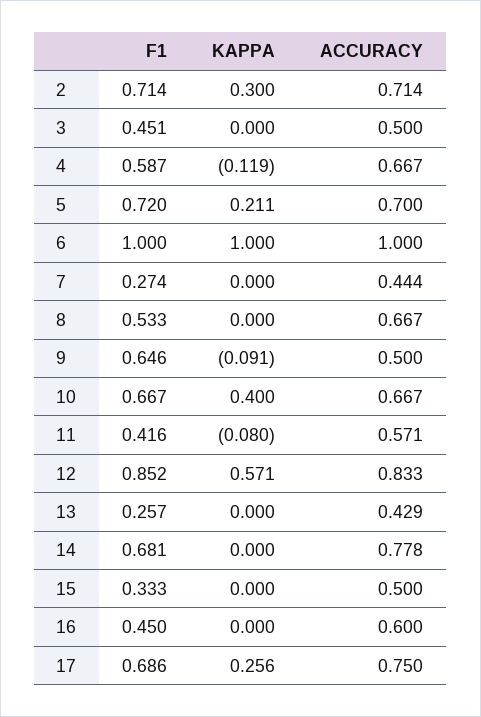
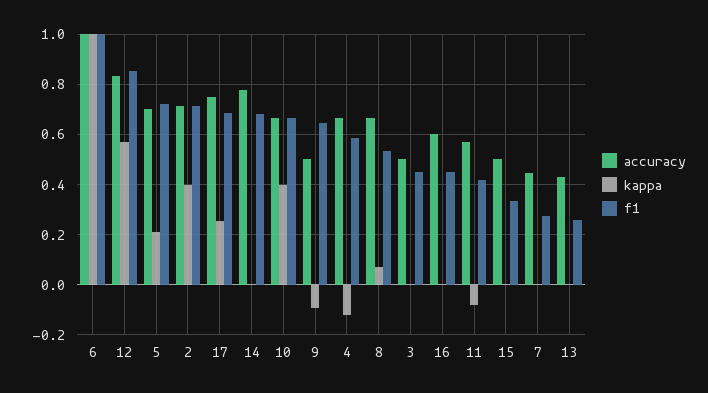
  {
    "F1": {
      "2": 0.714,
      "3": 0.451,
      "4": 0.587,
      "5": 0.72,
      "6": 1,
      "7": 0.274,
      "8": 0.533,
      "9": 0.646,
      "10": 0.667,
      "11": 0.416,
      "12": 0.852,
      "13": 0.257,
      "14": 0.681,
      "15": 0.333,
      "16": 0.45,
      "17": 0.686
    },
    "KAPPA": {
-     "2": 0.3,
+     "2": 0.4,
      "3": 0,
      "4": -0.119,
      "5": 0.211,
      "6": 1,
      "7": 0,
-     "8": 0,
+     "8": 0.075,
      "9": -0.091,
      "10": 0.4,
      "11": -0.08,
      "12": 0.571,
      "13": 0,
      "14": 0,
      "15": 0,
      "16": 0,
      "17": 0.256
    },
    "ACCURACY": {
      "2": 0.714,
      "3": 0.5,
      "4": 0.667,
      "5": 0.7,
      "6": 1,
      "7": 0.444,
      "8": 0.667,
      "9": 0.5,
      "10": 0.667,
      "11": 0.571,
      "12": 0.833,
      "13": 0.429,
      "14": 0.778,
      "15": 0.5,
      "16": 0.6,
      "17": 0.75
    }
  }

